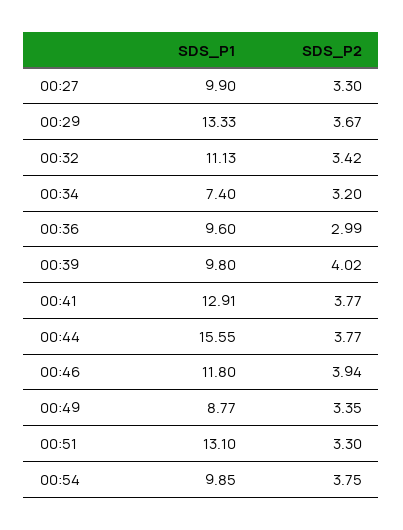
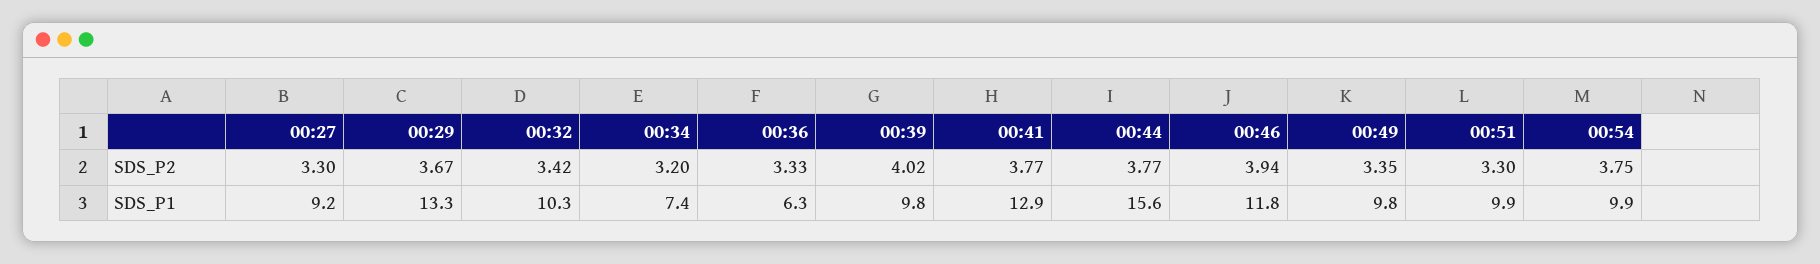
  {
    "SDS_P1": {
-     "00:27": 9.9,
+     "00:27": 9.2,
      "00:29": 13.33,
-     "00:32": 11.13,
+     "00:32": 10.3,
      "00:34": 7.4,
-     "00:36": 9.6,
+     "00:36": 6.3,
      "00:39": 9.8,
      "00:41": 12.91,
      "00:44": 15.55,
      "00:46": 11.8,
-     "00:49": 8.77,
+     "00:49": 9.8,
-     "00:51": 13.1,
+     "00:51": 9.9,
      "00:54": 9.85
    },
    "SDS_P2": {
      "00:27": 3.3,
      "00:29": 3.67,
      "00:32": 3.42,
      "00:34": 3.2,
-     "00:36": 2.99,
+     "00:36": 3.33,
      "00:39": 4.02,
      "00:41": 3.77,
      "00:44": 3.77,
      "00:46": 3.94,
      "00:49": 3.35,
      "00:51": 3.3,
      "00:54": 3.75
    }
  }

